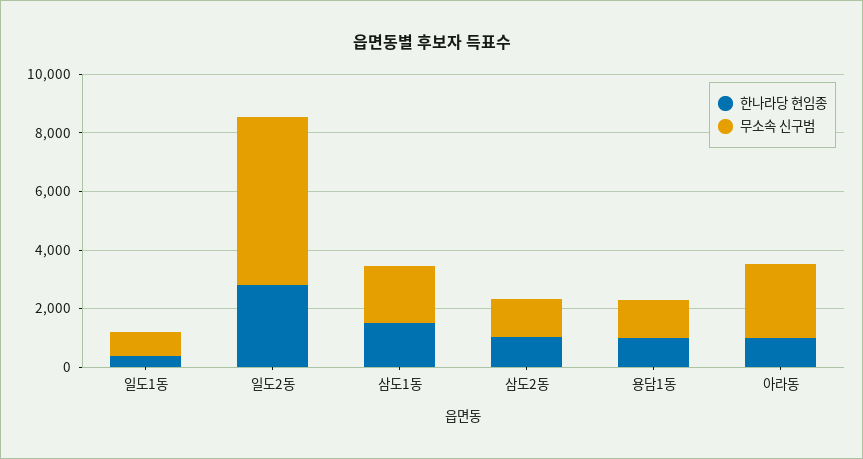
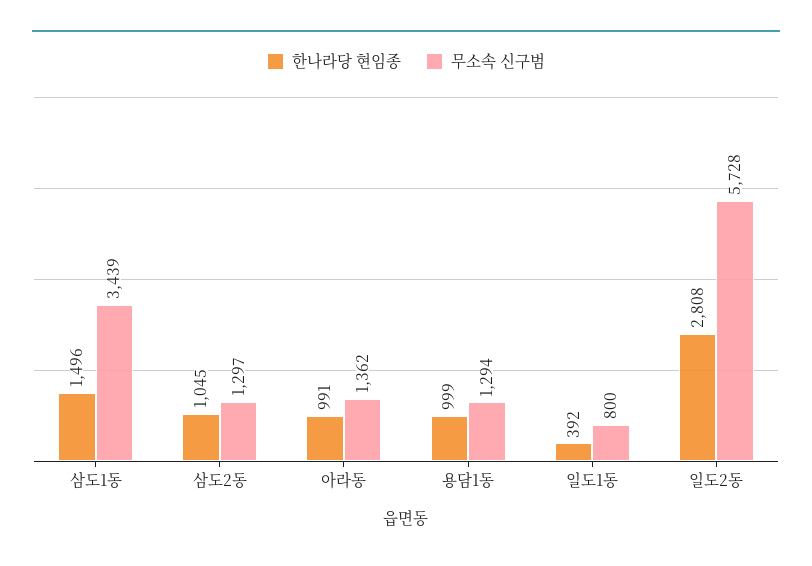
  {
    "한나라당 현임종": {
      "일도1동": 392,
      "일도2동": 2808,
      "삼도1동": 1496,
      "삼도2동": 1045,
      "용담1동": 999,
      "아라동": 991
    },
    "무소속 신구범": {
      "일도1동": 800,
      "일도2동": 5728,
-     "삼도1동": 2000,
+     "삼도1동": 3439,
      "삼도2동": 1297,
      "용담1동": 1294,
-     "아라동": 2500
+     "아라동": 1362
    }
  }

